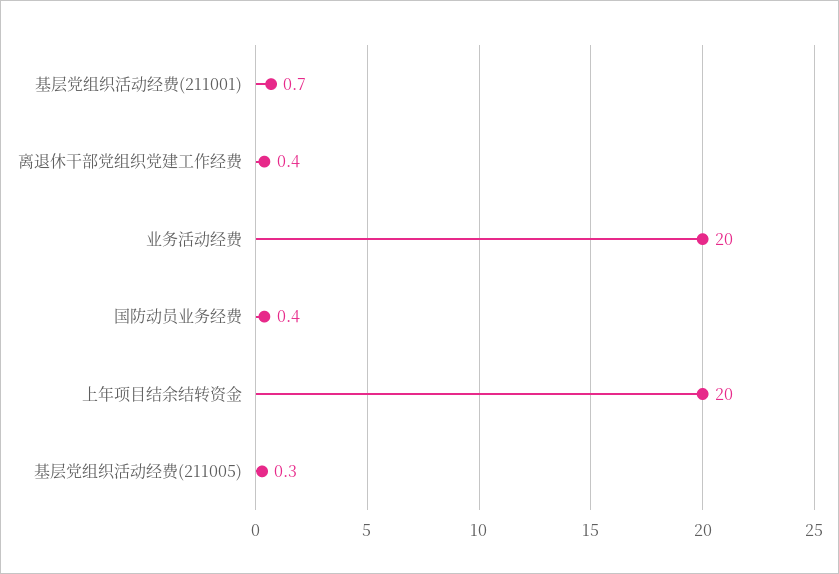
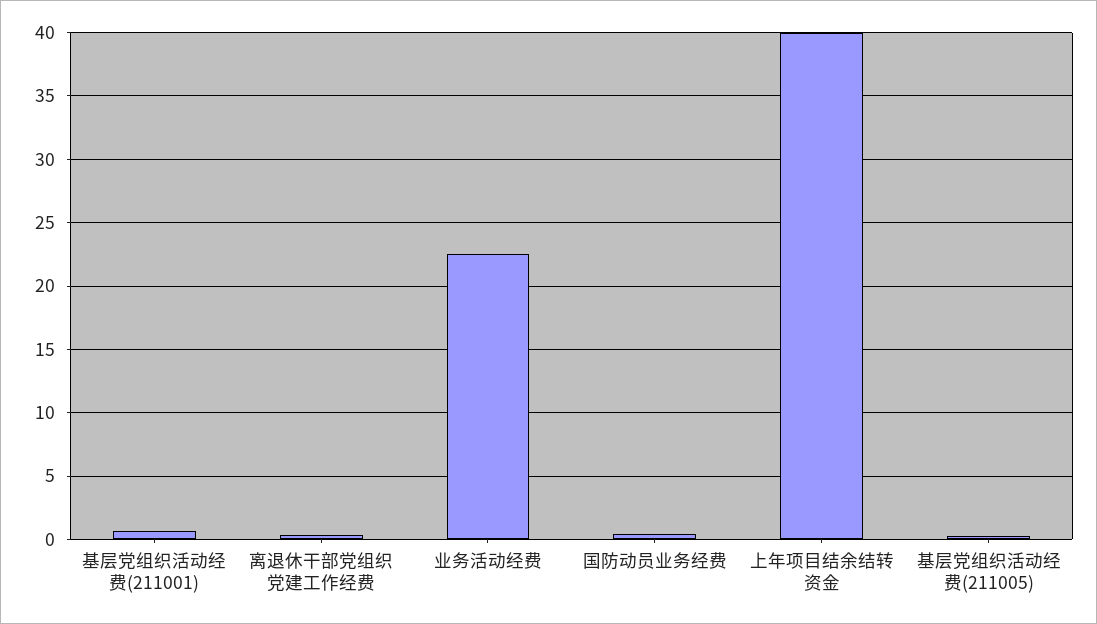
  {
    "基层党组织活动经费(211001)": 0.7,
    "离退休干部党组织党建工作经费": 0.4,
-   "业务活动经费": 20,
+   "业务活动经费": 22.5,
    "国防动员业务经费": 0.4,
-   "上年项目结余结转资金": 20,
+   "上年项目结余结转资金": 40,
    "基层党组织活动经费(211005)": 0.3
  }

